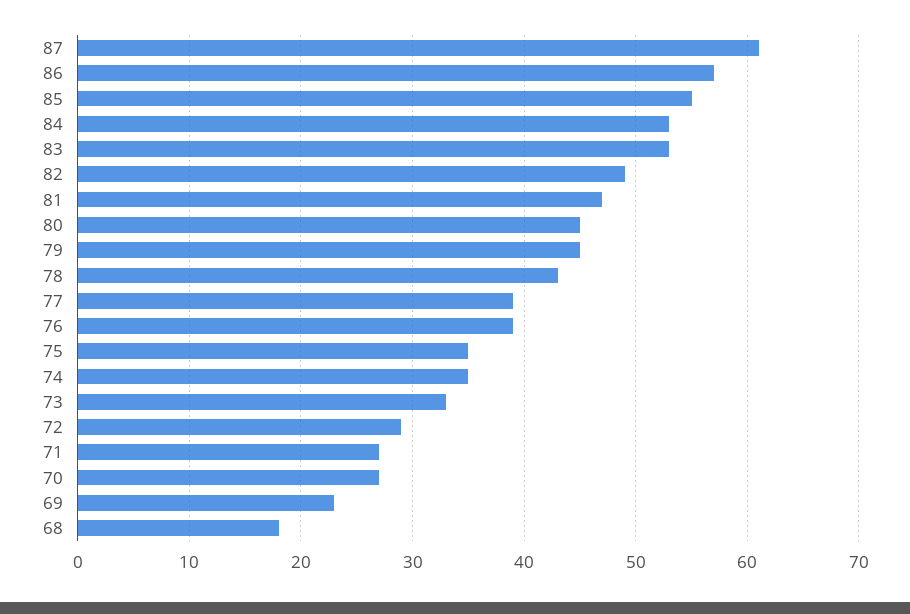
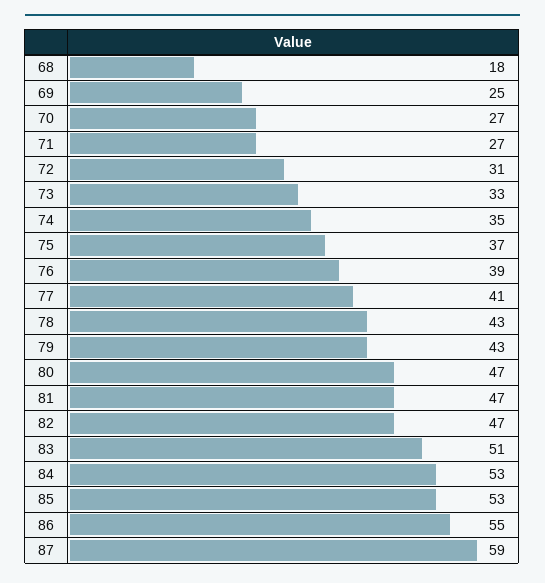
  {
-   "87": 61,
+   "87": 59,
-   "86": 57,
+   "86": 55,
-   "85": 55,
+   "85": 53,
    "84": 53,
-   "83": 53,
+   "83": 51,
-   "82": 49,
+   "82": 47,
    "81": 47,
-   "80": 45,
+   "80": 47,
-   "79": 45,
+   "79": 43,
    "78": 43,
-   "77": 39,
+   "77": 41,
    "76": 39,
-   "75": 35,
+   "75": 37,
    "74": 35,
    "73": 33,
-   "72": 29,
+   "72": 31,
    "71": 27,
    "70": 27,
-   "69": 23,
+   "69": 25,
    "68": 18
  }

